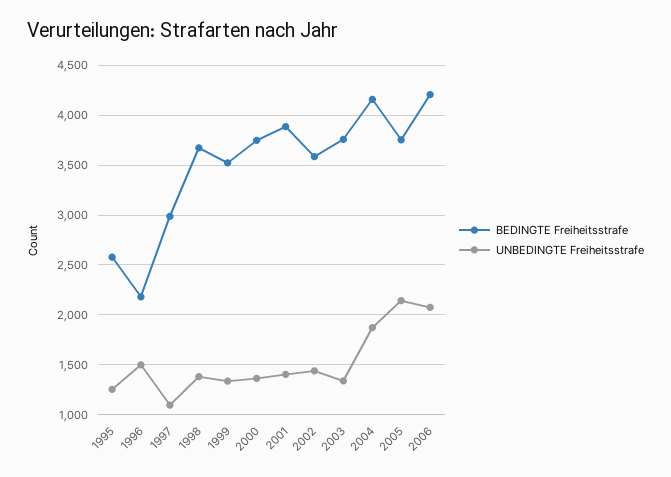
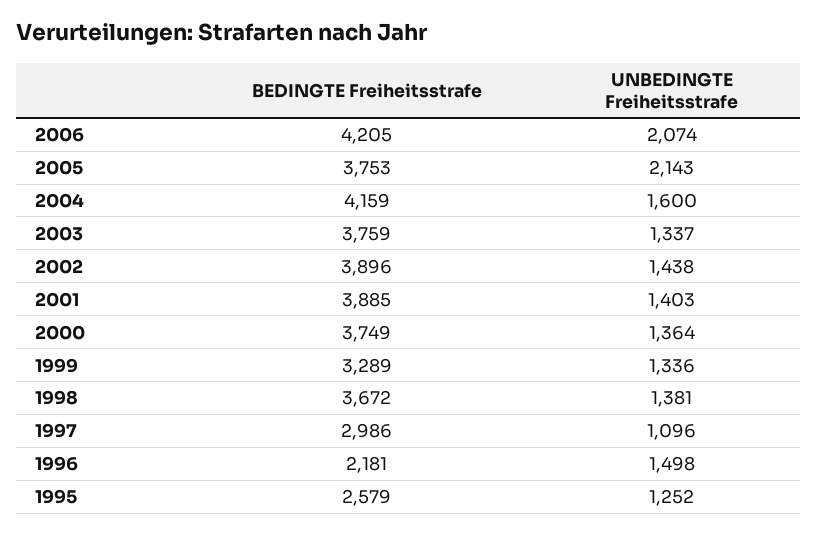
  {
    "BEDINGTE Freiheitsstrafe": {
      "1995": 2579,
      "1996": 2181,
      "1997": 2986,
      "1998": 3672,
-     "1999": 3500,
+     "1999": 3289,
      "2000": 3749,
      "2001": 3885,
-     "2002": 3600,
+     "2002": 3896,
      "2003": 3759,
      "2004": 4159,
      "2005": 3753,
      "2006": 4205
    },
    "UNBEDINGTE Freiheitsstrafe": {
      "1995": 1252,
      "1996": 1498,
      "1997": 1096,
      "1998": 1381,
      "1999": 1336,
      "2000": 1364,
      "2001": 1403,
      "2002": 1438,
      "2003": 1337,
-     "2004": 1900,
+     "2004": 1600,
      "2005": 2143,
      "2006": 2074
    }
  }

